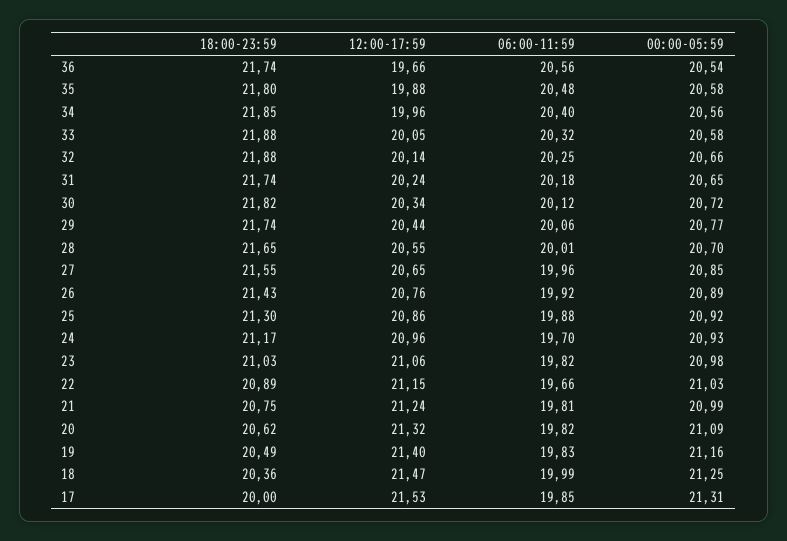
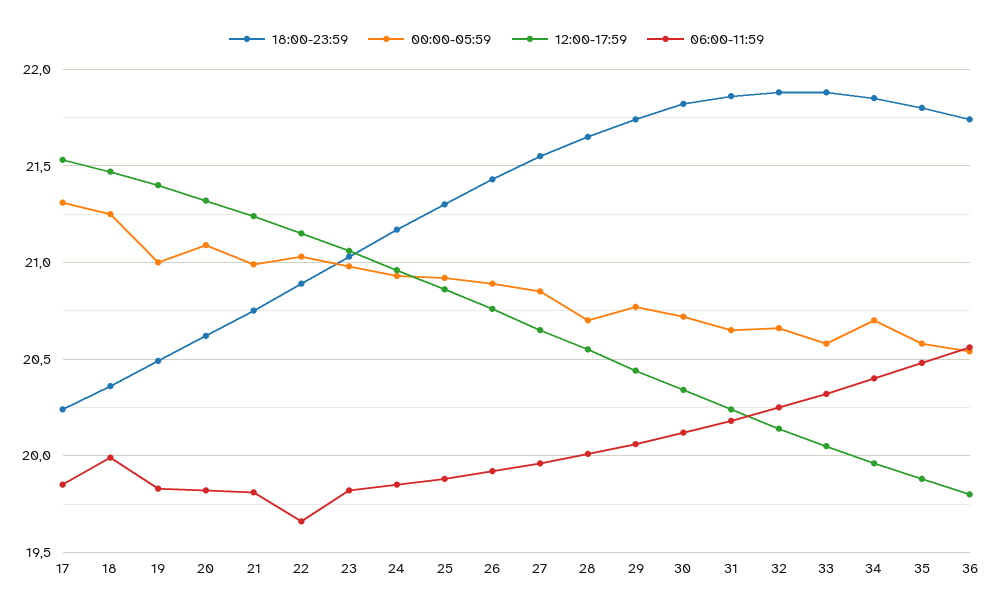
  {
    "18:00-23:59": {
      "36": 21.74,
      "35": 21.8,
      "34": 21.85,
      "33": 21.88,
      "32": 21.88,
-     "31": 21.74,
+     "31": 21.85,
      "30": 21.82,
      "29": 21.74,
      "28": 21.65,
      "27": 21.55,
      "26": 21.43,
      "25": 21.3,
      "24": 21.17,
      "23": 21.03,
      "22": 20.89,
      "21": 20.75,
      "20": 20.62,
      "19": 20.49,
      "18": 20.36,
-     "17": 20
+     "17": 20.25
    },
    "12:00-17:59": {
-     "36": 19.66,
+     "36": 19.8,
      "35": 19.88,
      "34": 19.96,
      "33": 20.05,
      "32": 20.14,
      "31": 20.24,
      "30": 20.34,
      "29": 20.44,
      "28": 20.55,
      "27": 20.65,
      "26": 20.76,
      "25": 20.86,
      "24": 20.96,
      "23": 21.06,
      "22": 21.15,
      "21": 21.24,
      "20": 21.32,
      "19": 21.4,
      "18": 21.47,
      "17": 21.53
    },
    "06:00-11:59": {
      "36": 20.56,
      "35": 20.48,
      "34": 20.4,
      "33": 20.32,
      "32": 20.25,
      "31": 20.18,
      "30": 20.12,
      "29": 20.06,
      "28": 20.01,
      "27": 19.96,
      "26": 19.92,
      "25": 19.88,
-     "24": 19.7,
+     "24": 19.85,
      "23": 19.82,
      "22": 19.66,
      "21": 19.81,
      "20": 19.82,
      "19": 19.83,
      "18": 19.99,
      "17": 19.85
    },
    "00:00-05:59": {
      "36": 20.54,
      "35": 20.58,
-     "34": 20.56,
+     "34": 20.7,
      "33": 20.58,
      "32": 20.66,
      "31": 20.65,
      "30": 20.72,
      "29": 20.77,
      "28": 20.7,
      "27": 20.85,
      "26": 20.89,
      "25": 20.92,
      "24": 20.93,
      "23": 20.98,
      "22": 21.03,
      "21": 20.99,
      "20": 21.09,
-     "19": 21.16,
+     "19": 21,
      "18": 21.25,
      "17": 21.31
    }
  }

